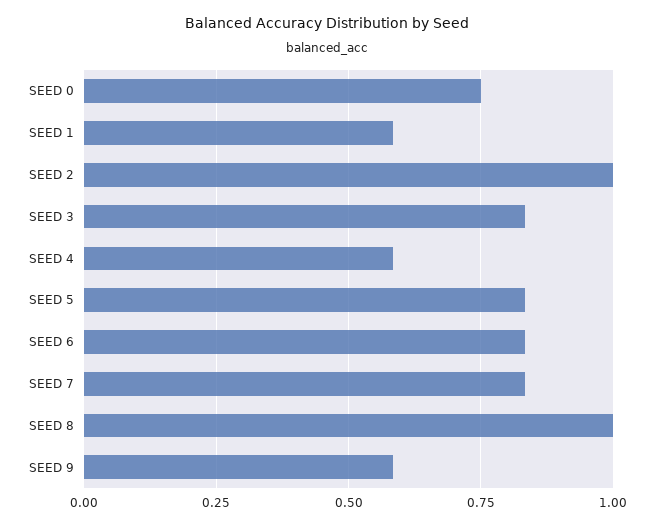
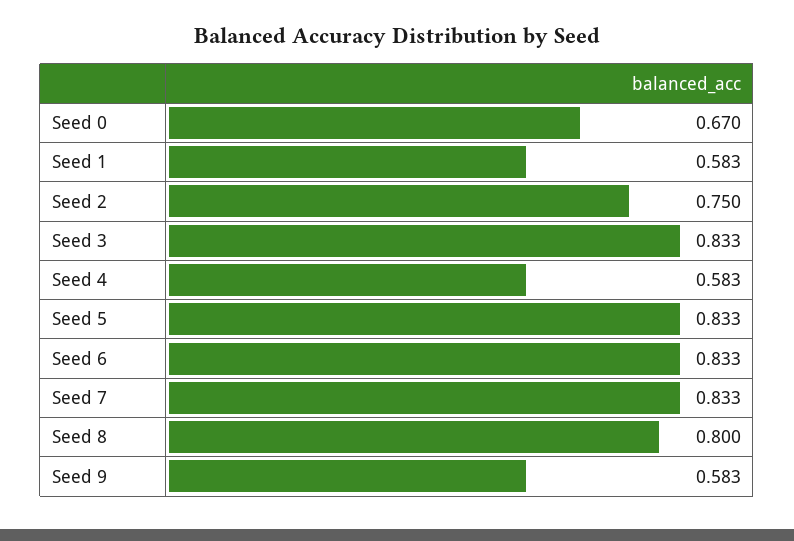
  {
-   "SEED 0": 0.75,
+   "SEED 0": 0.67,
    "SEED 1": 0.583,
-   "SEED 2": 1,
+   "SEED 2": 0.75,
    "SEED 3": 0.833,
    "SEED 4": 0.583,
    "SEED 5": 0.833,
    "SEED 6": 0.833,
    "SEED 7": 0.833,
-   "SEED 8": 1,
+   "SEED 8": 0.8,
    "SEED 9": 0.583
  }

